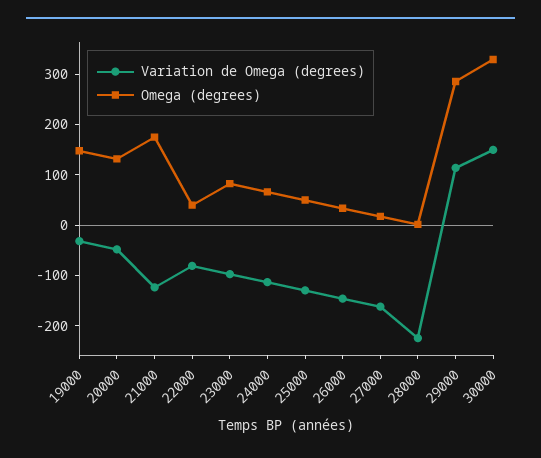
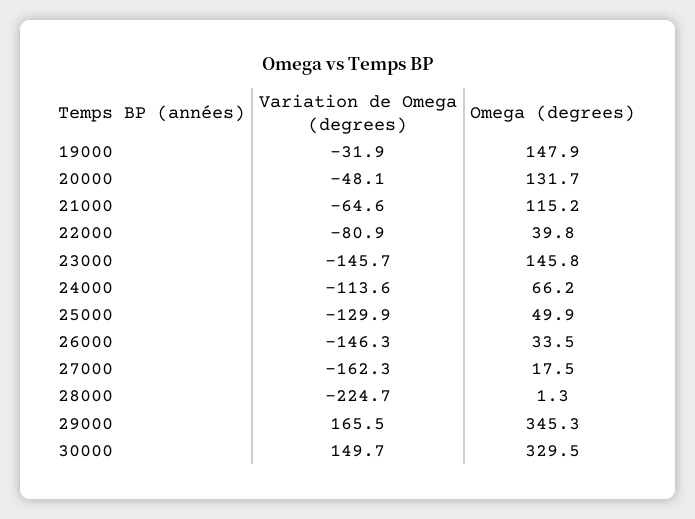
  {
    "Variation de Omega (degrees)": {
      "19000": -31.9,
      "20000": -48.1,
-     "21000": -120,
+     "21000": -64.6,
      "22000": -80.9,
-     "23000": -100,
+     "23000": -145.7,
      "24000": -113.6,
      "25000": -129.9,
      "26000": -146.3,
      "27000": -162.3,
      "28000": -224.7,
-     "29000": 120,
+     "29000": 165.5,
      "30000": 149.7
    },
    "Omega (degrees)": {
      "19000": 147.9,
      "20000": 131.7,
-     "21000": 180,
+     "21000": 115.2,
      "22000": 39.8,
-     "23000": 80,
+     "23000": 145.8,
      "24000": 66.2,
      "25000": 49.9,
      "26000": 33.5,
      "27000": 17.5,
      "28000": 1.3,
-     "29000": 280,
+     "29000": 345.3,
      "30000": 329.5
    }
  }

